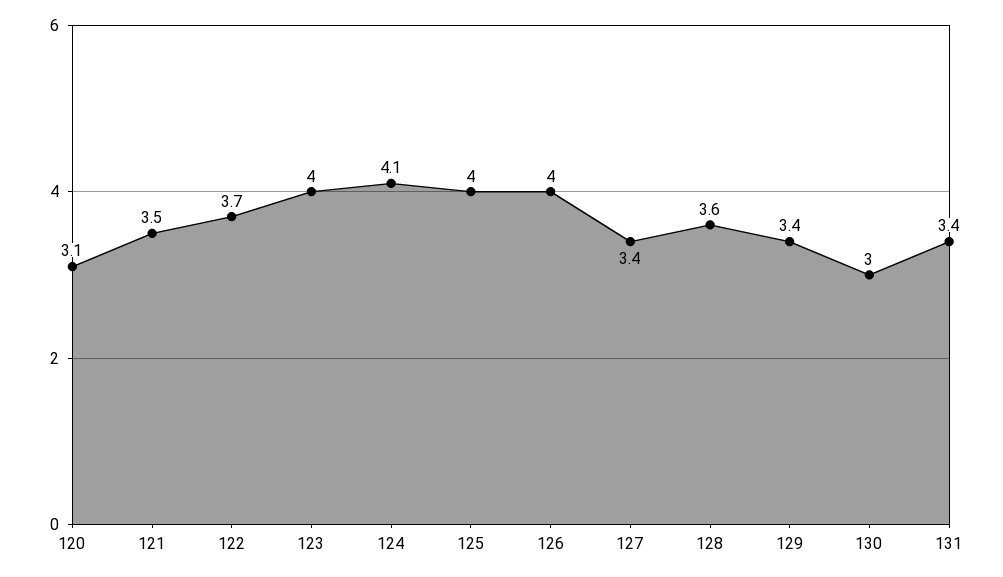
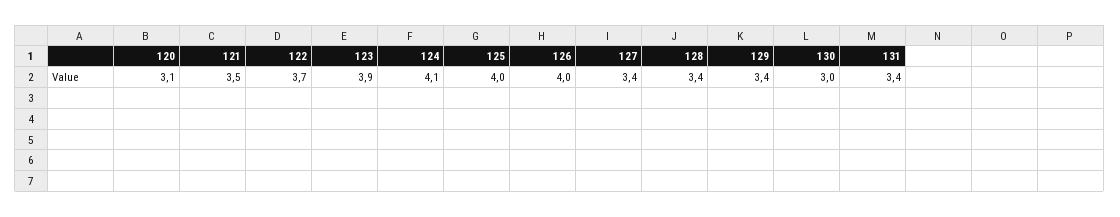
  {
    "120": 3.1,
    "121": 3.5,
    "122": 3.7,
-   "123": 4,
+   "123": 3.9,
    "124": 4.1,
    "125": 4,
    "126": 4,
    "127": 3.4,
-   "128": 3.6,
+   "128": 3.4,
    "129": 3.4,
    "130": 3,
    "131": 3.4
  }

